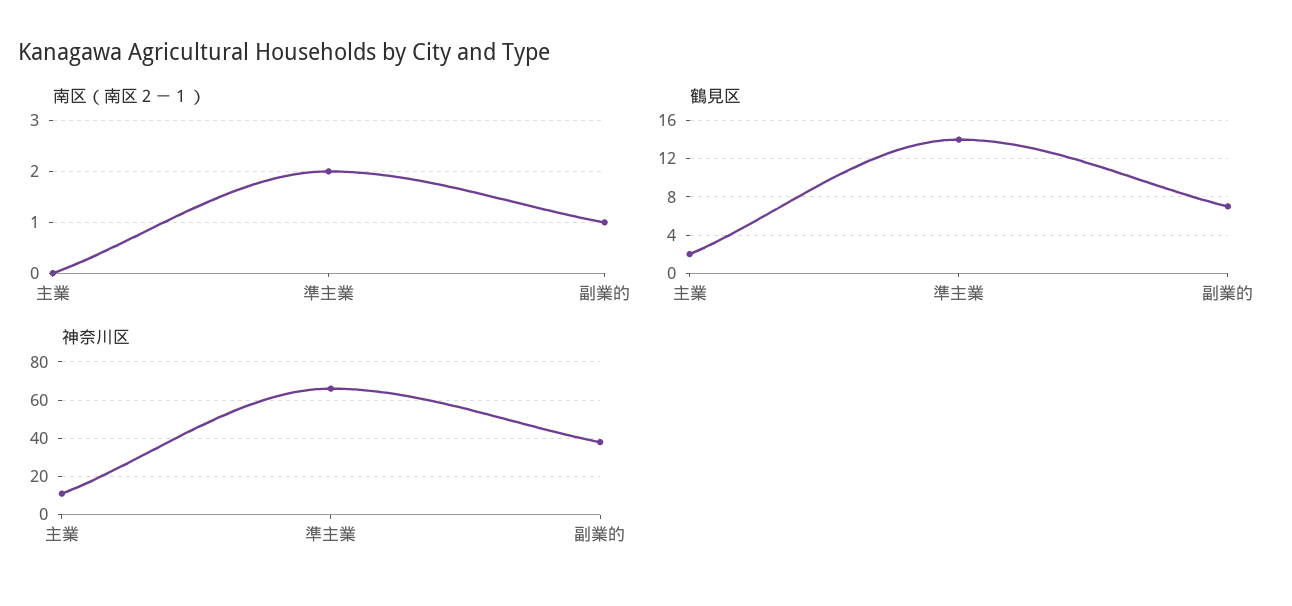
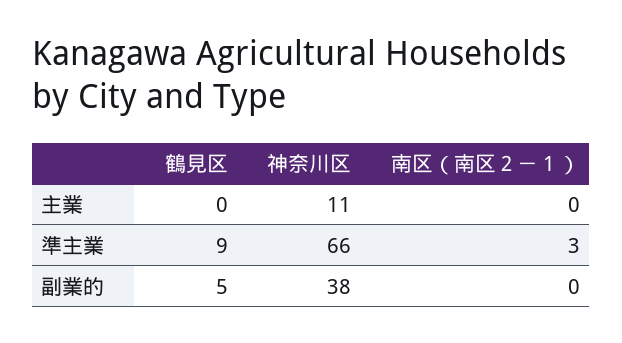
  {
    "南区（南区２－１）": {
      "主業": 0,
-     "準主業": 2,
+     "準主業": 3,
-     "副業的": 1
+     "副業的": 0
    },
    "鶴見区": {
-     "主業": 2,
+     "主業": 0,
-     "準主業": 14,
+     "準主業": 9,
-     "副業的": 7
+     "副業的": 5
    },
    "神奈川区": {
      "主業": 11,
      "準主業": 66,
      "副業的": 38
    }
  }

